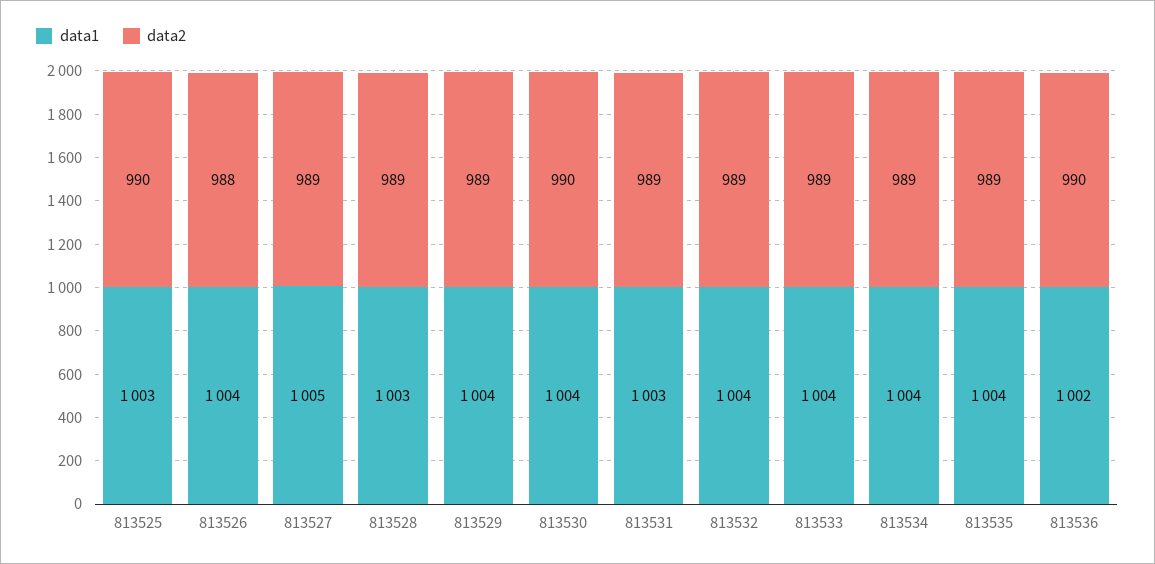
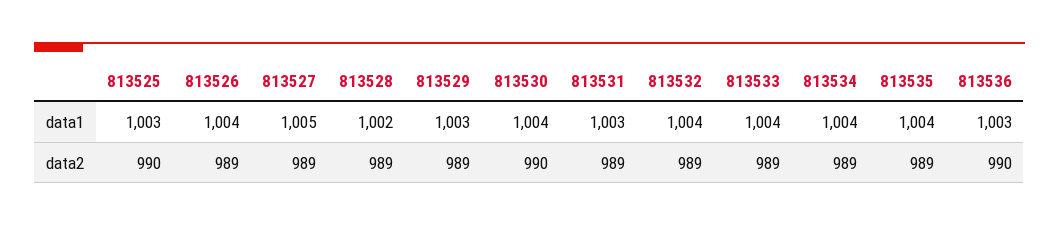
  {
    "data1": {
      "813525": 1003,
      "813526": 1004,
      "813527": 1005,
-     "813528": 1003,
+     "813528": 1002,
-     "813529": 1004,
+     "813529": 1003,
      "813530": 1004,
      "813531": 1003,
      "813532": 1004,
      "813533": 1004,
      "813534": 1004,
      "813535": 1004,
-     "813536": 1002
+     "813536": 1003
    },
    "data2": {
      "813525": 990,
-     "813526": 988,
+     "813526": 989,
      "813527": 989,
      "813528": 989,
      "813529": 989,
      "813530": 990,
      "813531": 989,
      "813532": 989,
      "813533": 989,
      "813534": 989,
      "813535": 989,
      "813536": 990
    }
  }

